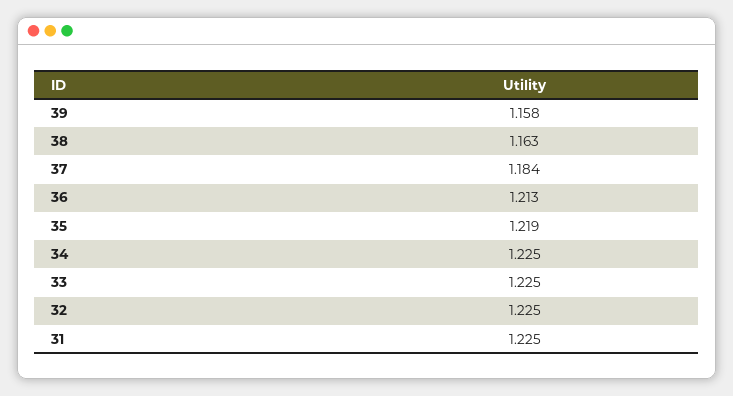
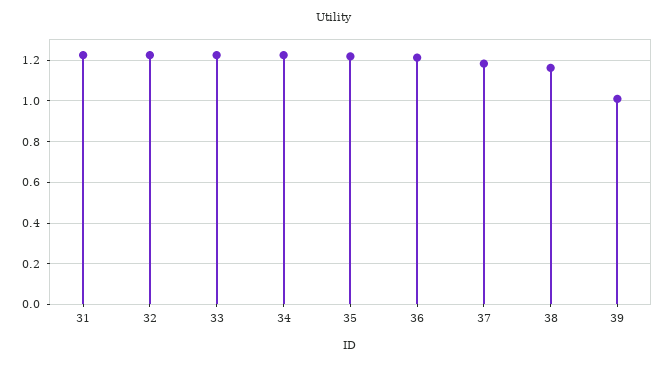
  {
-   "39": 1.158,
+   "39": 1,
    "38": 1.163,
    "37": 1.184,
    "36": 1.213,
    "35": 1.219,
    "34": 1.225,
    "33": 1.225,
    "32": 1.225,
    "31": 1.225
  }

